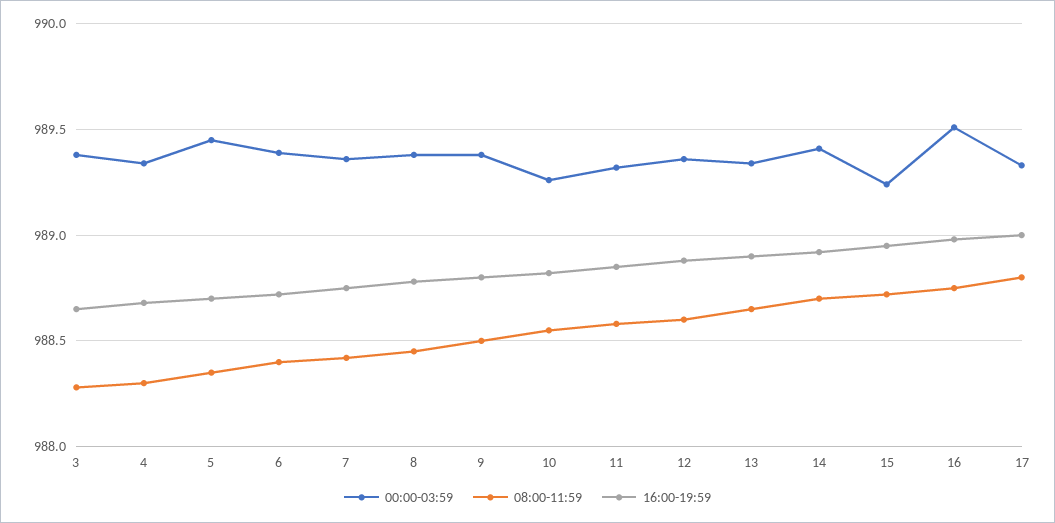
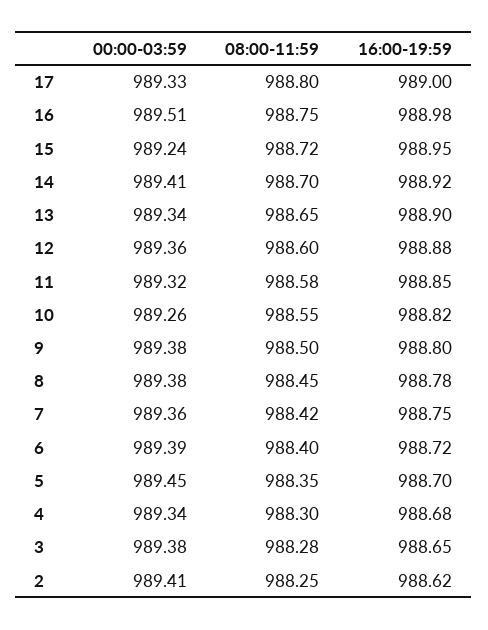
  {
    "00:00-03:59": {
      "3": 989.38,
      "4": 989.34,
      "5": 989.45,
      "6": 989.39,
      "7": 989.36,
      "8": 989.38,
      "9": 989.38,
      "10": 989.26,
      "11": 989.32,
      "12": 989.36,
      "13": 989.34,
      "14": 989.41,
      "15": 989.24,
      "16": 989.51,
-     "17": 989.33
+     "17": 989.33,
+     "2": 989.41
    },
    "08:00-11:59": {
      "3": 988.28,
      "4": 988.3,
      "5": 988.35,
      "6": 988.4,
      "7": 988.42,
      "8": 988.45,
      "9": 988.5,
      "10": 988.55,
      "11": 988.58,
      "12": 988.6,
      "13": 988.65,
      "14": 988.7,
      "15": 988.72,
      "16": 988.75,
-     "17": 988.8
+     "17": 988.8,
+     "2": 988.25
    },
    "16:00-19:59": {
      "3": 988.65,
      "4": 988.68,
      "5": 988.7,
      "6": 988.72,
      "7": 988.75,
      "8": 988.78,
      "9": 988.8,
      "10": 988.82,
      "11": 988.85,
      "12": 988.88,
      "13": 988.9,
      "14": 988.92,
      "15": 988.95,
      "16": 988.98,
-     "17": 989
+     "17": 989,
+     "2": 988.62
    }
  }

